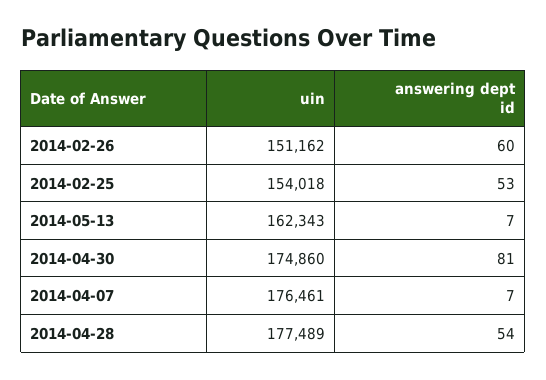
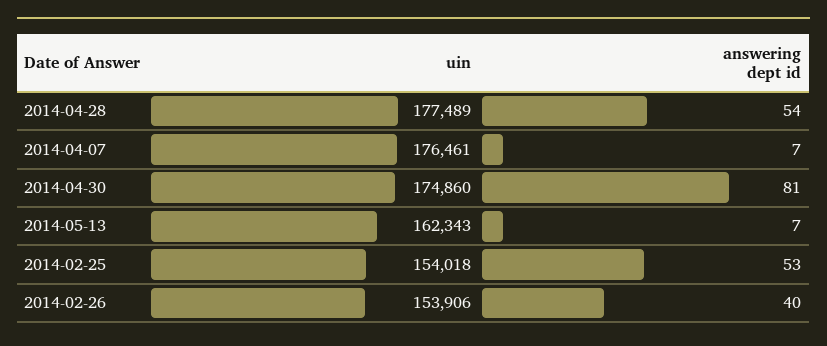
  {
    "uin": {
-     "2014-02-26": 151162,
+     "2014-02-26": 153906,
      "2014-02-25": 154018,
      "2014-05-13": 162343,
      "2014-04-30": 174860,
      "2014-04-07": 176461,
      "2014-04-28": 177489
    },
    "answering dept id": {
-     "2014-02-26": 60,
+     "2014-02-26": 40,
      "2014-02-25": 53,
      "2014-05-13": 7,
      "2014-04-30": 81,
      "2014-04-07": 7,
      "2014-04-28": 54
    }
  }

